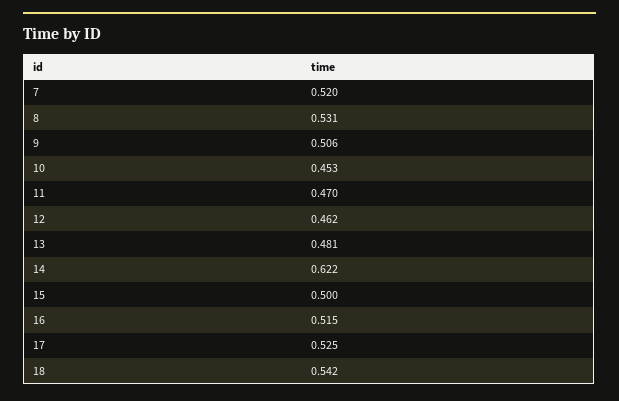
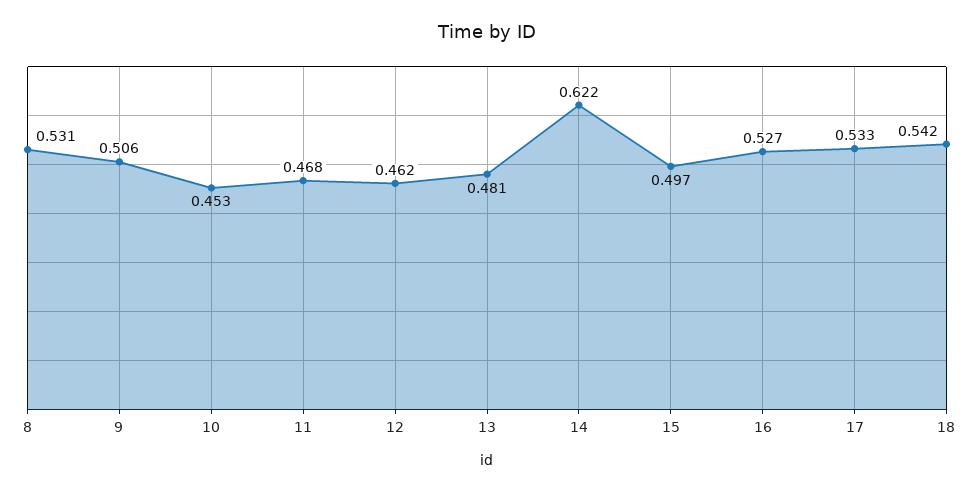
  {
-   "7": 0.52,
    "8": 0.531,
    "9": 0.506,
    "10": 0.453,
-   "11": 0.47,
+   "11": 0.468,
    "12": 0.462,
    "13": 0.481,
    "14": 0.622,
-   "15": 0.5,
+   "15": 0.497,
-   "16": 0.515,
+   "16": 0.527,
-   "17": 0.525,
+   "17": 0.533,
    "18": 0.542
  }

